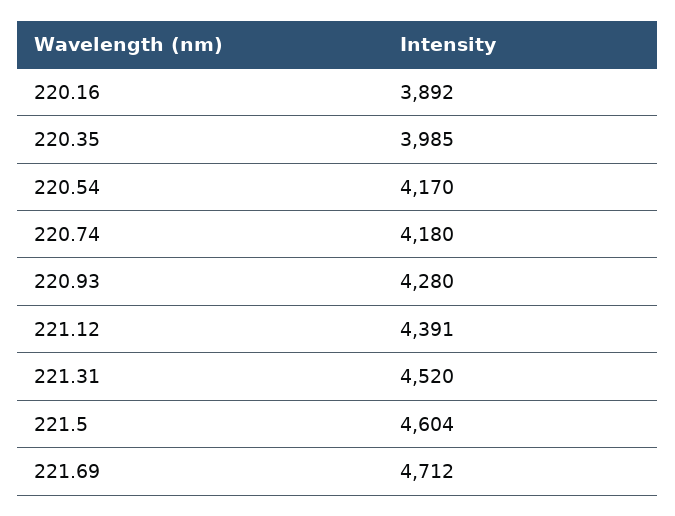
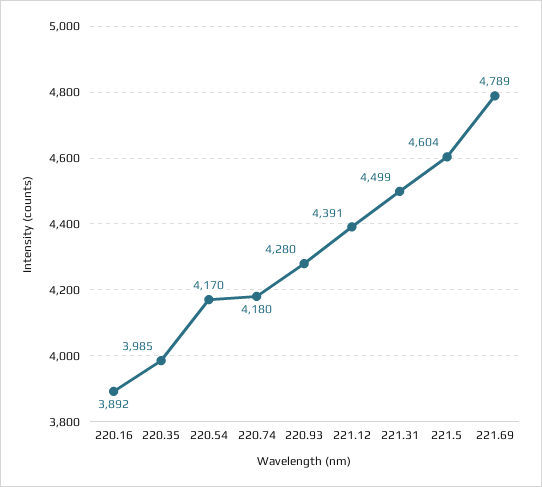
  {
    "220.16": 3892,
    "220.35": 3985,
    "220.54": 4170,
    "220.74": 4180,
    "220.93": 4280,
    "221.12": 4391,
-   "221.31": 4520,
+   "221.31": 4499,
    "221.5": 4604,
-   "221.69": 4712
+   "221.69": 4789
  }

